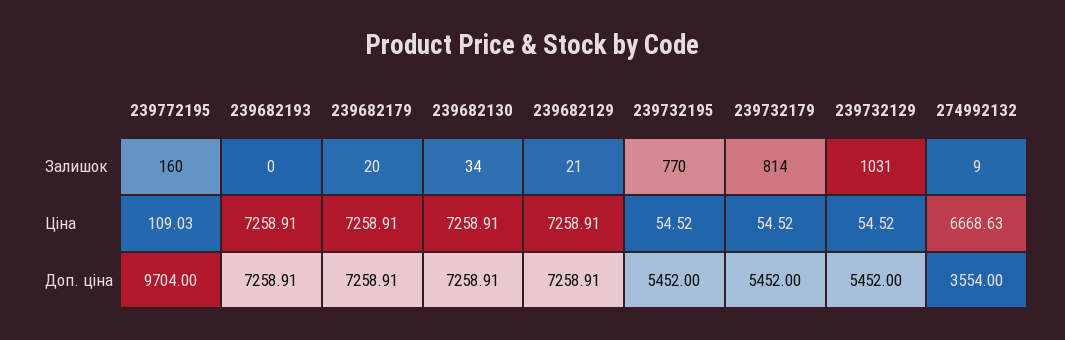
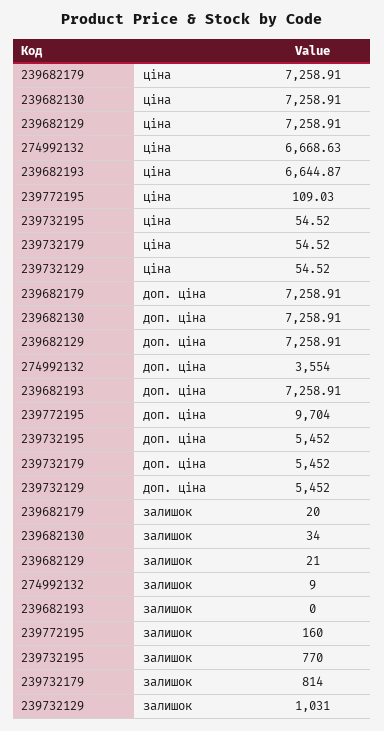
  {
    "239772195": {
      "Залишок": 160,
      "Ціна": 109.03,
      "Доп. ціна": 9704
    },
    "239682193": {
      "Залишок": 0,
-     "Ціна": 7258.91,
+     "Ціна": 6644.87,
      "Доп. ціна": 7258.91
    },
    "239682179": {
      "Залишок": 20,
      "Ціна": 7258.91,
      "Доп. ціна": 7258.91
    },
    "239682130": {
      "Залишок": 34,
      "Ціна": 7258.91,
      "Доп. ціна": 7258.91
    },
    "239682129": {
      "Залишок": 21,
      "Ціна": 7258.91,
      "Доп. ціна": 7258.91
    },
    "239732195": {
      "Залишок": 770,
      "Ціна": 54.52,
      "Доп. ціна": 5452
    },
    "239732179": {
      "Залишок": 814,
      "Ціна": 54.52,
      "Доп. ціна": 5452
    },
    "239732129": {
      "Залишок": 1031,
      "Ціна": 54.52,
      "Доп. ціна": 5452
    },
    "274992132": {
      "Залишок": 9,
      "Ціна": 6668.63,
      "Доп. ціна": 3554
    }
  }

